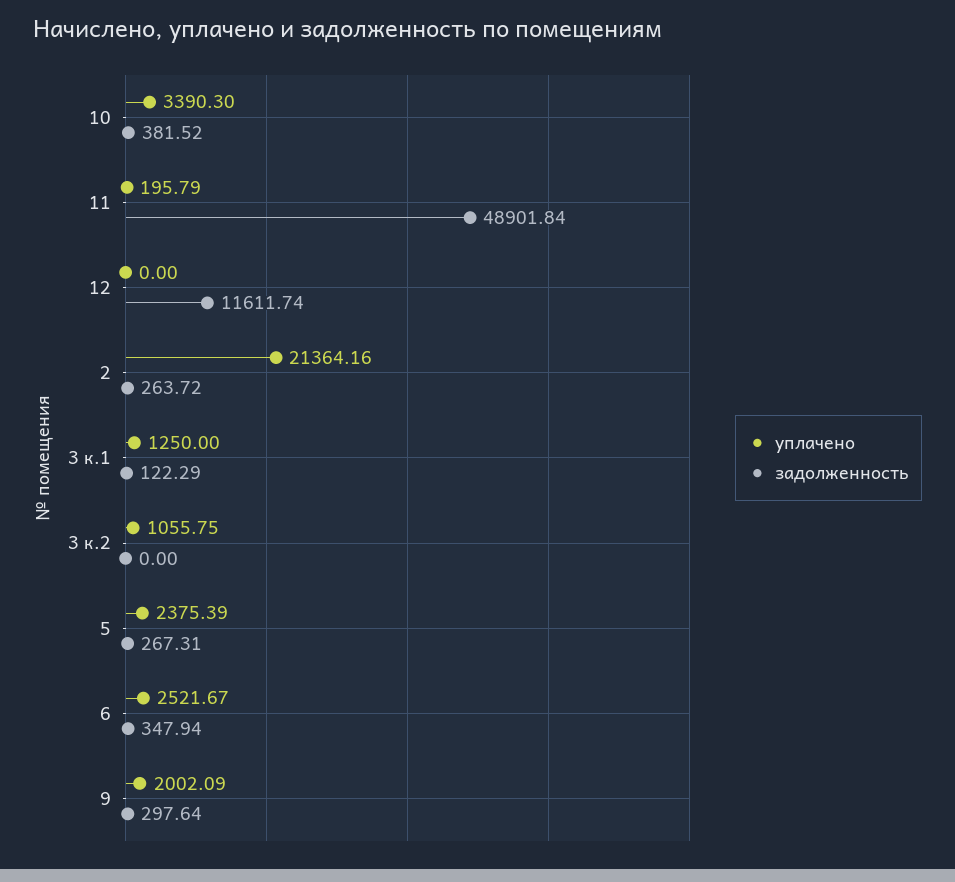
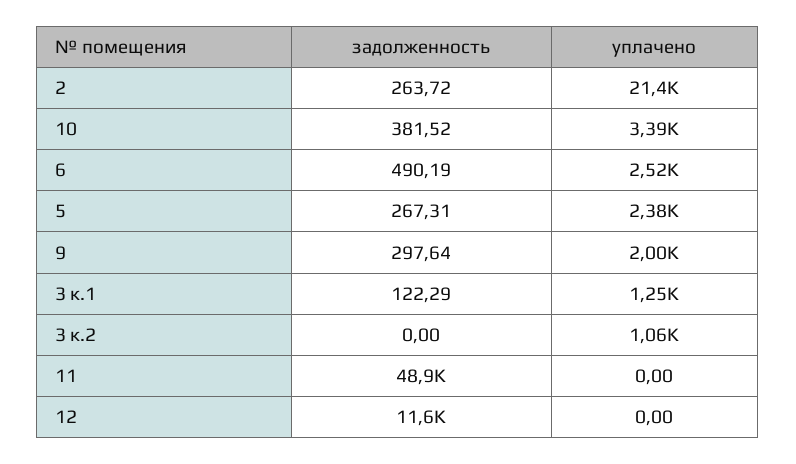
  {
    "уплачено": {
      "10": 3390.3,
-     "11": 195.79,
+     "11": 0,
      "12": 0,
      "2": 21364.16,
      "3 к.1": 1250,
      "3 к.2": 1055.75,
      "5": 2375.39,
      "6": 2521.67,
      "9": 2002.09
    },
    "задолженность": {
      "10": 381.52,
      "11": 48901.84,
      "12": 11611.74,
      "2": 263.72,
      "3 к.1": 122.29,
      "3 к.2": 0,
      "5": 267.31,
-     "6": 347.94,
+     "6": 490.19,
      "9": 297.64
    }
  }

